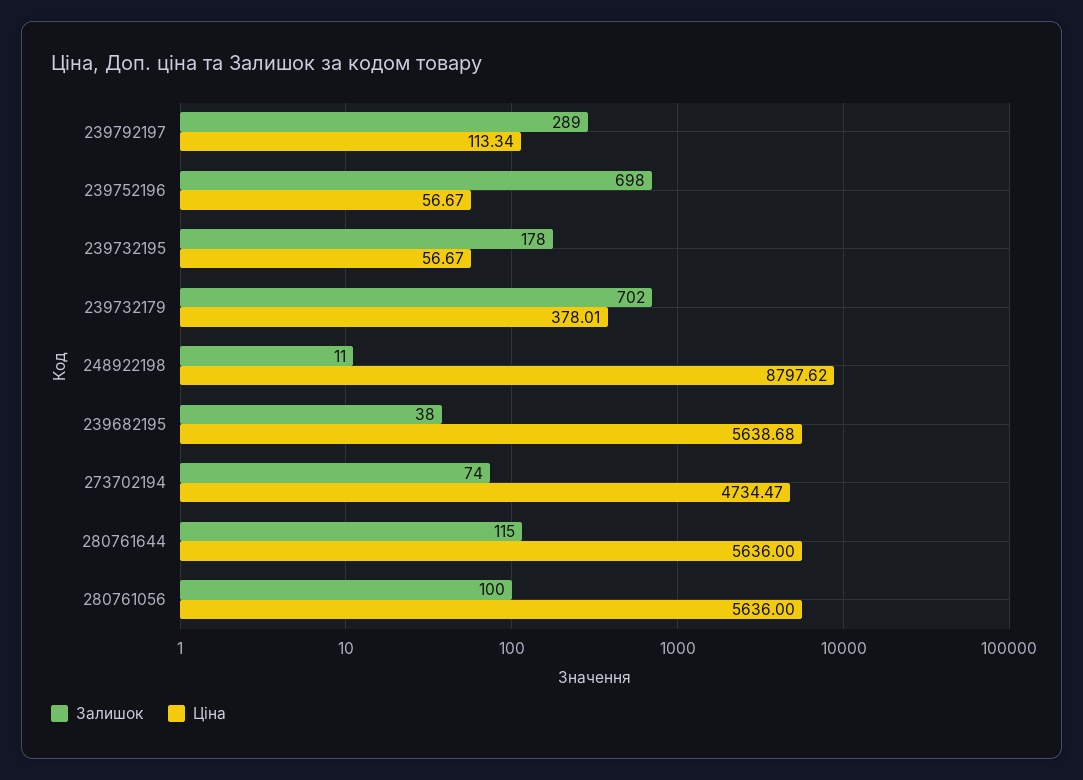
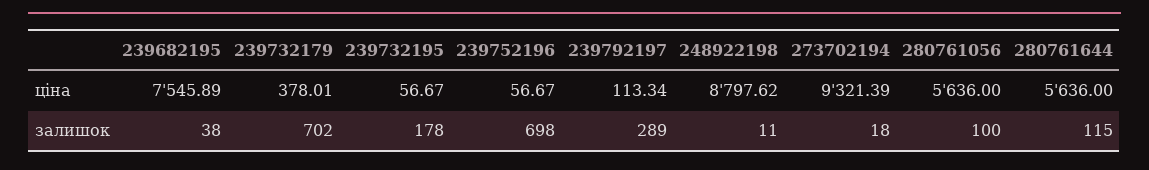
  {
    "Залишок": {
      "239792197": 289,
      "239752196": 698,
      "239732195": 178,
      "239732179": 702,
      "248922198": 11,
      "239682195": 38,
-     "273702194": 74,
+     "273702194": 18,
      "280761644": 115,
      "280761056": 100
    },
    "Ціна": {
      "239792197": 113.34,
      "239752196": 56.67,
      "239732195": 56.67,
      "239732179": 378.01,
      "248922198": 8797.62,
-     "239682195": 5638.68,
+     "239682195": 7545.89,
-     "273702194": 4734.47,
+     "273702194": 9321.39,
      "280761644": 5636,
      "280761056": 5636
    }
  }

